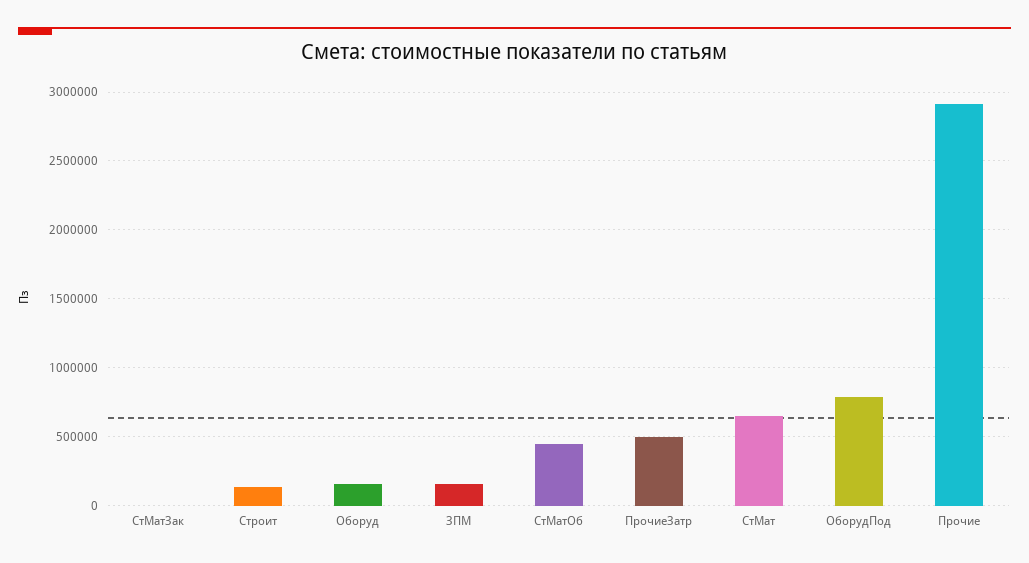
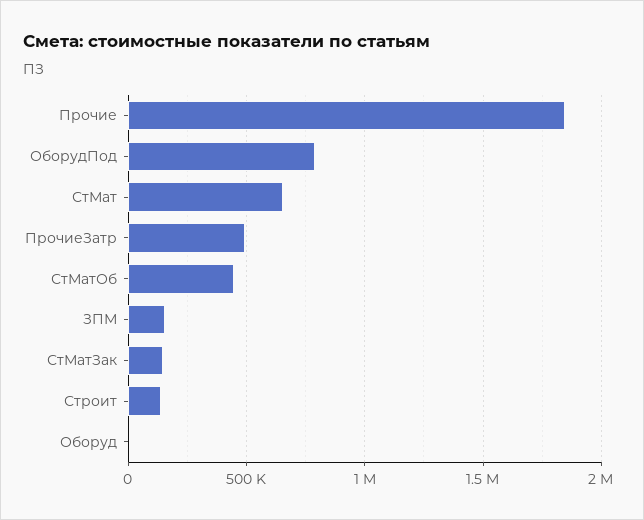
  {
-   "СтМатЗак": 0,
+   "СтМатЗак": 150000,
    "Строит": 150000,
-   "Оборуд": 150000,
+   "Оборуд": 0,
    "ЗПМ": 150000,
    "СтМатОб": 450000,
    "ПрочиеЗатр": 500000,
    "СтМат": 650000,
    "ОборудПод": 800000,
-   "Прочие": 2900000
+   "Прочие": 1850000
  }

